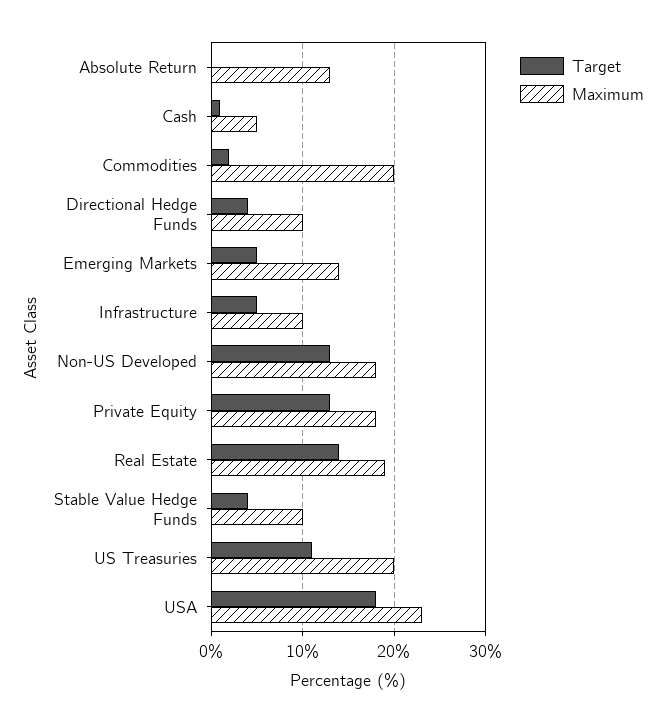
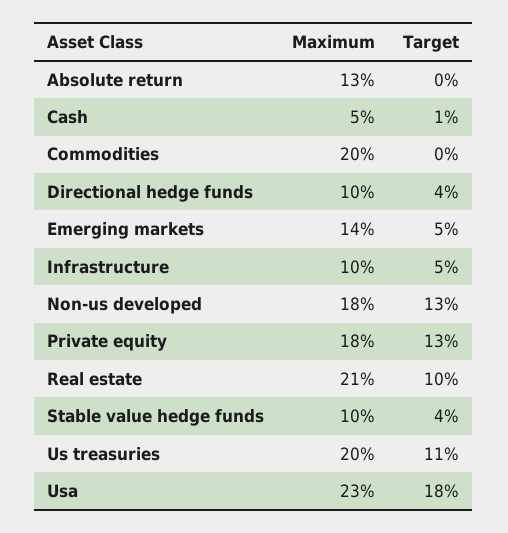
  {
    "Target": {
      "Absolute Return": 0,
      "Cash": 1,
-     "Commodities": 2,
+     "Commodities": 0,
      "Directional Hedge Funds": 4,
      "Emerging Markets": 5,
      "Infrastructure": 5,
      "Non-US Developed": 13,
      "Private Equity": 13,
-     "Real Estate": 14,
+     "Real Estate": 10,
      "Stable Value Hedge Funds": 4,
      "US Treasuries": 11,
      "USA": 18
    },
    "Maximum": {
      "Absolute Return": 13,
      "Cash": 5,
      "Commodities": 20,
      "Directional Hedge Funds": 10,
      "Emerging Markets": 14,
      "Infrastructure": 10,
      "Non-US Developed": 18,
      "Private Equity": 18,
-     "Real Estate": 19,
+     "Real Estate": 21,
      "Stable Value Hedge Funds": 10,
      "US Treasuries": 20,
      "USA": 23
    }
  }

